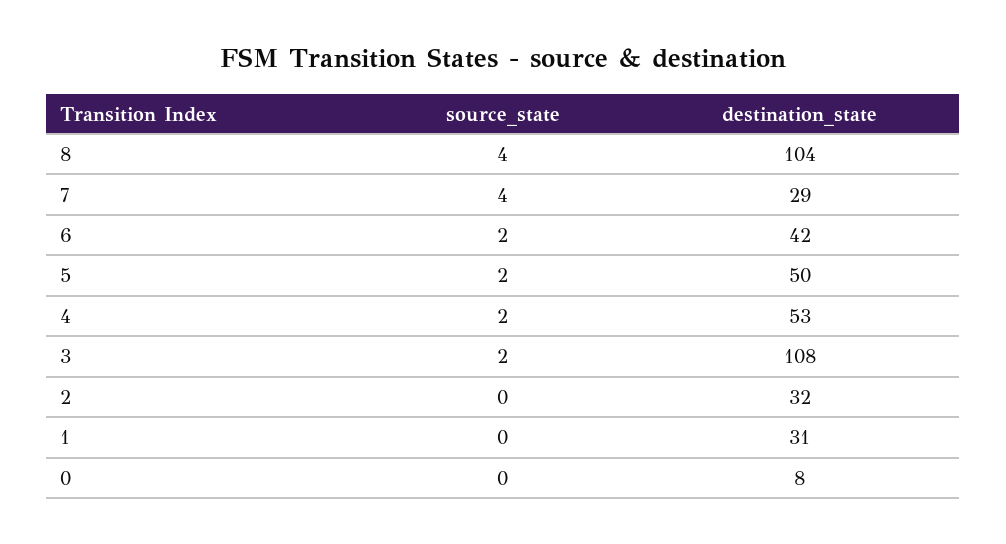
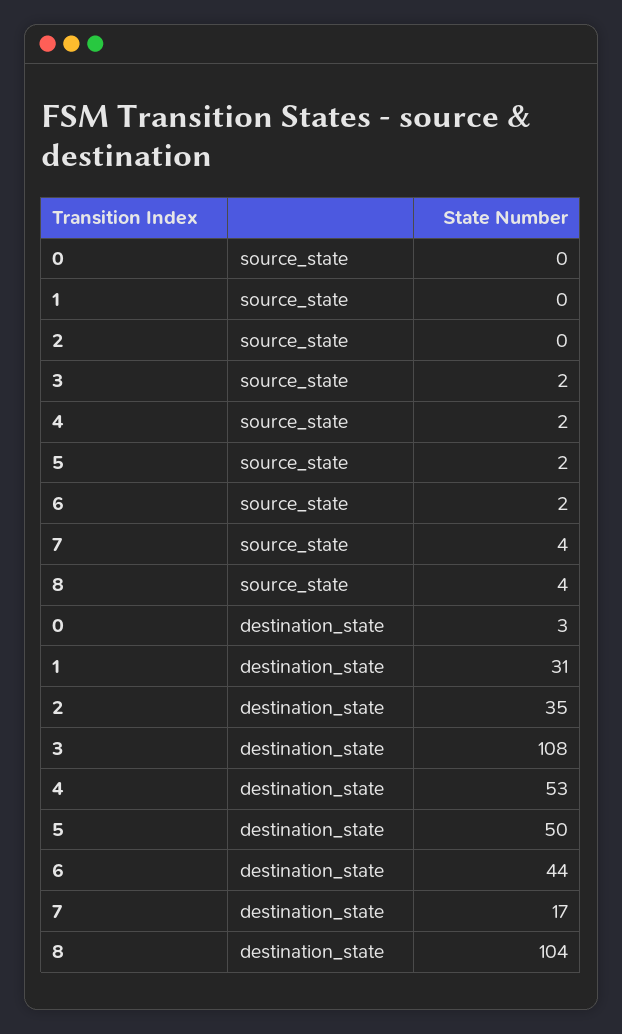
  {
    "source_state": {
      "8": 4,
      "7": 4,
      "6": 2,
      "5": 2,
      "4": 2,
      "3": 2,
      "2": 0,
      "1": 0,
      "0": 0
    },
    "destination_state": {
      "8": 104,
-     "7": 29,
+     "7": 17,
-     "6": 42,
+     "6": 44,
      "5": 50,
      "4": 53,
      "3": 108,
-     "2": 32,
+     "2": 35,
      "1": 31,
-     "0": 8
+     "0": 3
    }
  }

